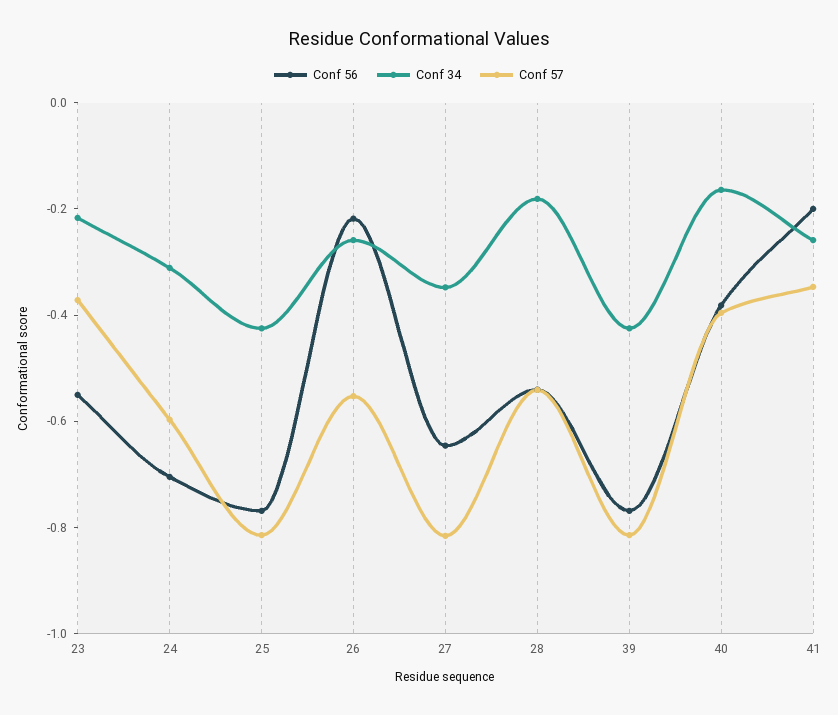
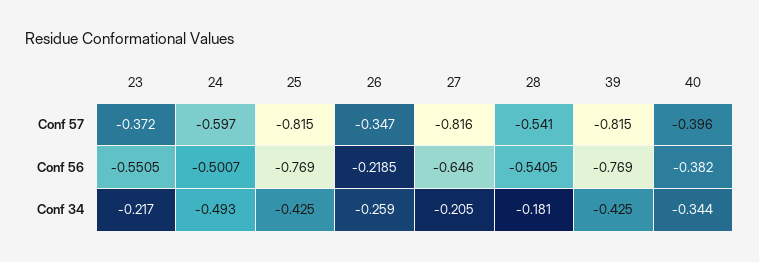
  {
    "Conf 56": {
      "23": -0.5505,
-     "24": -0.7,
+     "24": -0.5007,
      "25": -0.769,
      "26": -0.2185,
      "27": -0.646,
      "28": -0.5405,
      "39": -0.769,
-     "40": -0.382,
+     "40": -0.382
-     "41": -0.2
    },
    "Conf 34": {
      "23": -0.217,
-     "24": -0.3,
+     "24": -0.493,
      "25": -0.425,
      "26": -0.259,
-     "27": -0.35,
+     "27": -0.205,
      "28": -0.181,
      "39": -0.425,
-     "40": -0.15,
+     "40": -0.344
-     "41": -0.25
    },
    "Conf 57": {
      "23": -0.372,
      "24": -0.597,
      "25": -0.815,
-     "26": -0.55,
+     "26": -0.347,
      "27": -0.816,
      "28": -0.541,
      "39": -0.815,
-     "40": -0.396,
+     "40": -0.396
-     "41": -0.35
    }
  }

